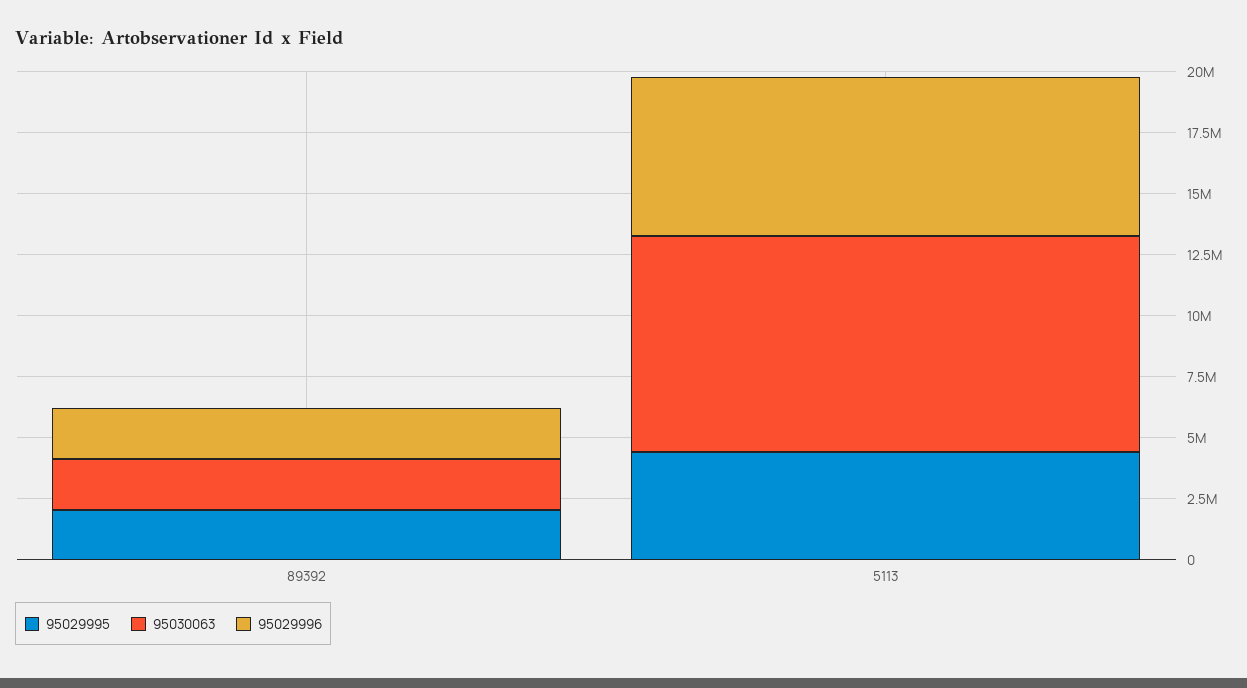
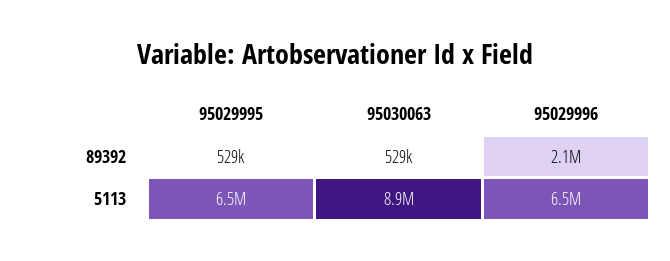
  {
    "95029995": {
-     "89392": 2000000,
+     "89392": 529000,
-     "5113": 4500000
+     "5113": 6500000
    },
    "95030063": {
-     "89392": 2000000,
+     "89392": 529000,
      "5113": 8900000
    },
    "95029996": {
      "89392": 2100000,
      "5113": 6500000
    }
  }

